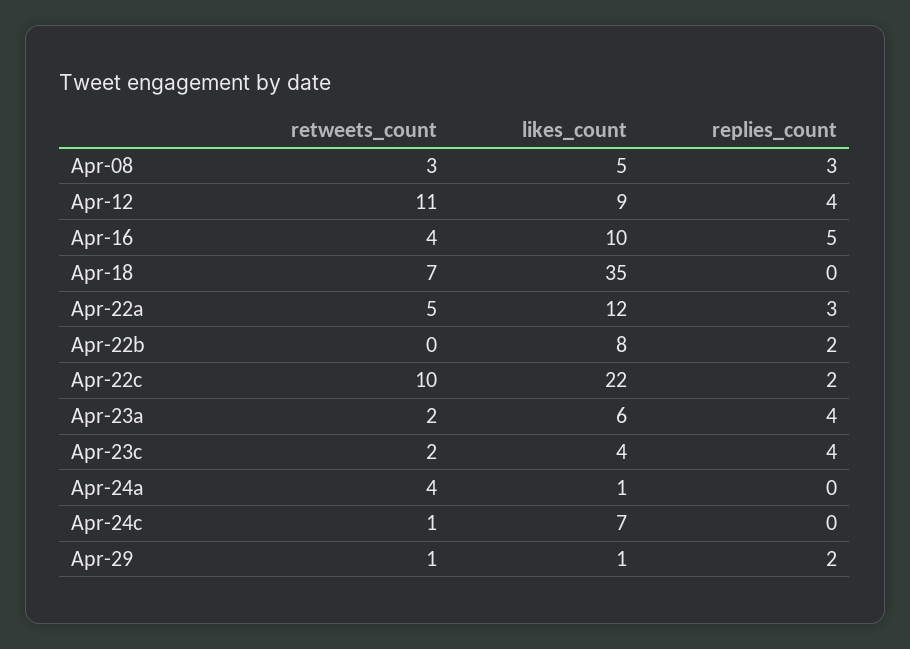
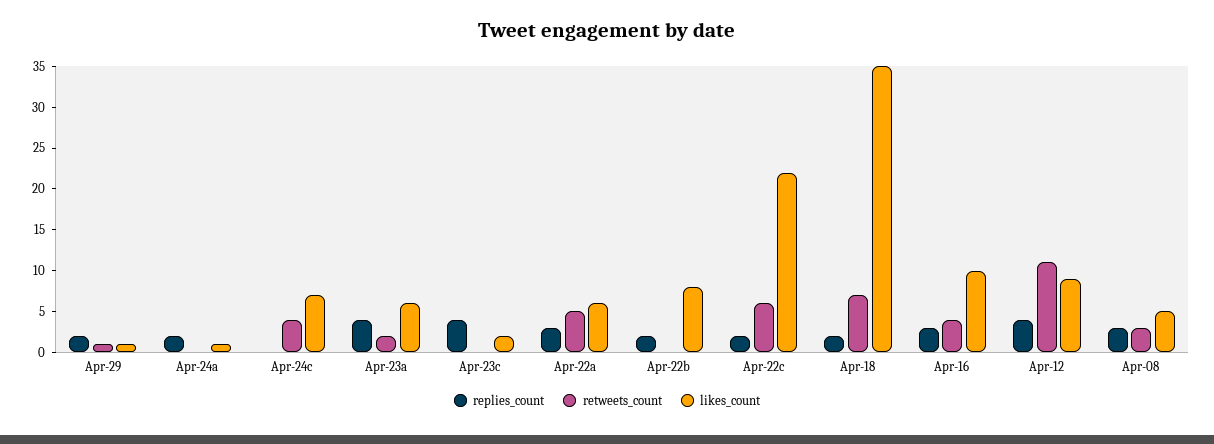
  {
    "retweets_count": {
      "Apr-08": 3,
      "Apr-12": 11,
      "Apr-16": 4,
      "Apr-18": 7,
      "Apr-22a": 5,
      "Apr-22b": 0,
-     "Apr-22c": 10,
+     "Apr-22c": 6,
      "Apr-23a": 2,
-     "Apr-23c": 2,
+     "Apr-23c": 0,
-     "Apr-24a": 4,
+     "Apr-24a": 0,
-     "Apr-24c": 1,
+     "Apr-24c": 4,
      "Apr-29": 1
    },
    "likes_count": {
      "Apr-08": 5,
      "Apr-12": 9,
      "Apr-16": 10,
      "Apr-18": 35,
-     "Apr-22a": 12,
+     "Apr-22a": 6,
      "Apr-22b": 8,
      "Apr-22c": 22,
      "Apr-23a": 6,
-     "Apr-23c": 4,
+     "Apr-23c": 2,
      "Apr-24a": 1,
      "Apr-24c": 7,
      "Apr-29": 1
    },
    "replies_count": {
      "Apr-08": 3,
      "Apr-12": 4,
-     "Apr-16": 5,
+     "Apr-16": 3,
-     "Apr-18": 0,
+     "Apr-18": 2,
      "Apr-22a": 3,
      "Apr-22b": 2,
      "Apr-22c": 2,
      "Apr-23a": 4,
      "Apr-23c": 4,
-     "Apr-24a": 0,
+     "Apr-24a": 2,
      "Apr-24c": 0,
      "Apr-29": 2
    }
  }

